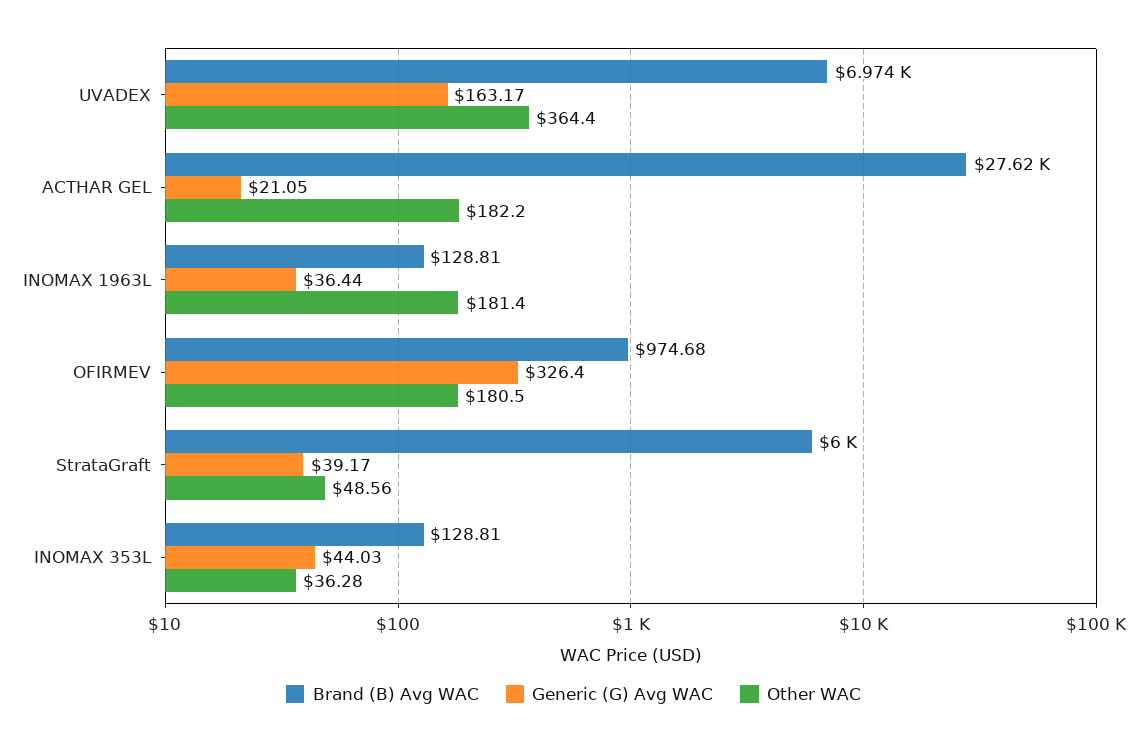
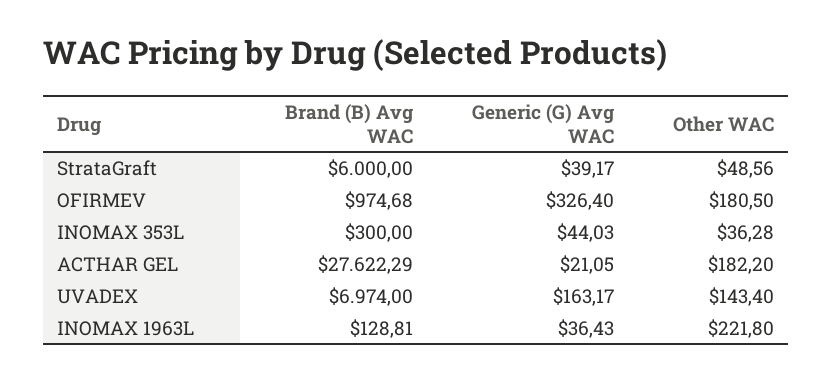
  {
    "Brand (B) Avg WAC": {
      "UVADEX": 6974,
      "ACTHAR GEL": 27622.29,
      "INOMAX 1963L": 128.81,
      "OFIRMEV": 974.68,
      "StrataGraft": 6000,
-     "INOMAX 353L": 128.81
+     "INOMAX 353L": 300
    },
    "Generic (G) Avg WAC": {
      "UVADEX": 163.17,
      "ACTHAR GEL": 21.05,
-     "INOMAX 1963L": 36.44,
+     "INOMAX 1963L": 36.43,
      "OFIRMEV": 326.4,
      "StrataGraft": 39.17,
      "INOMAX 353L": 44.03
    },
    "Other WAC": {
-     "UVADEX": 364.4,
+     "UVADEX": 143.4,
      "ACTHAR GEL": 182.2,
-     "INOMAX 1963L": 181.4,
+     "INOMAX 1963L": 221.8,
      "OFIRMEV": 180.5,
      "StrataGraft": 48.56,
      "INOMAX 353L": 36.28
    }
  }

